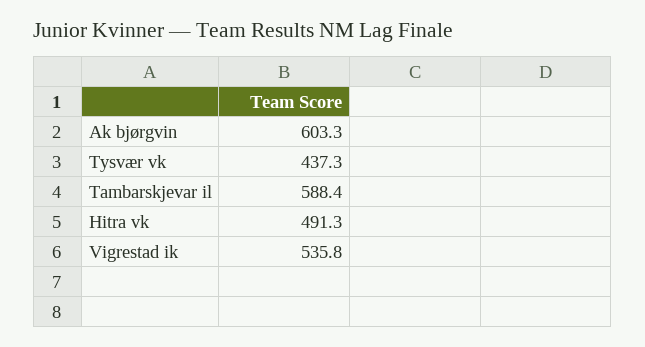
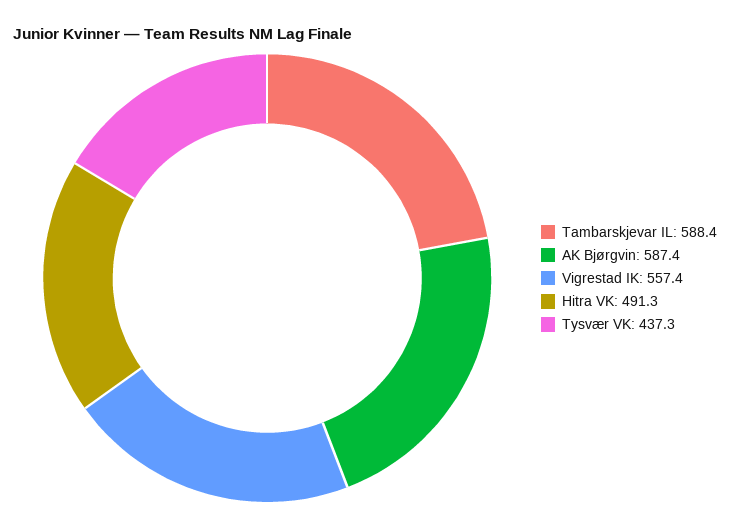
  {
-   "Ak bjørgvin": 603.3,
+   "Ak bjørgvin": 587.4,
    "Tysvær vk": 437.3,
    "Tambarskjevar il": 588.4,
    "Hitra vk": 491.3,
-   "Vigrestad ik": 535.8
+   "Vigrestad ik": 557.4
  }

